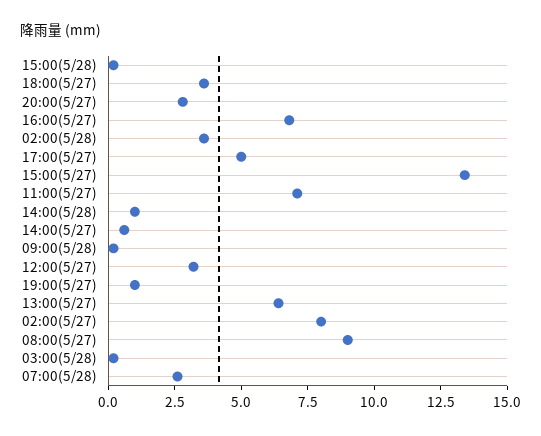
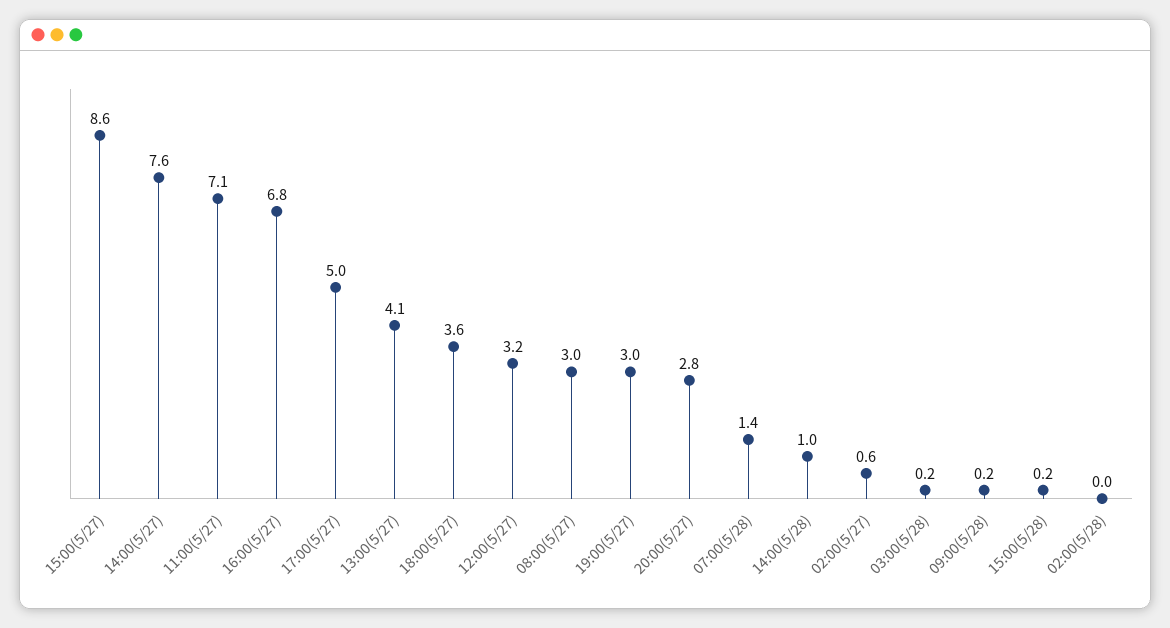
  {
    "15:00(5/28)": 0.2,
    "18:00(5/27)": 3.6,
    "20:00(5/27)": 2.8,
    "16:00(5/27)": 6.8,
-   "02:00(5/28)": 3.5,
+   "02:00(5/28)": 0,
    "17:00(5/27)": 5,
-   "15:00(5/27)": 13.5,
+   "15:00(5/27)": 8.6,
    "11:00(5/27)": 7.1,
    "14:00(5/28)": 1,
-   "14:00(5/27)": 0.5,
+   "14:00(5/27)": 7.6,
    "09:00(5/28)": 0.2,
    "12:00(5/27)": 3.2,
-   "19:00(5/27)": 1,
+   "19:00(5/27)": 3,
-   "13:00(5/27)": 6.5,
+   "13:00(5/27)": 4.1,
-   "02:00(5/27)": 8,
+   "02:00(5/27)": 0.6,
-   "08:00(5/27)": 9,
+   "08:00(5/27)": 3,
    "03:00(5/28)": 0.2,
-   "07:00(5/28)": 2.5
+   "07:00(5/28)": 1.4
  }

